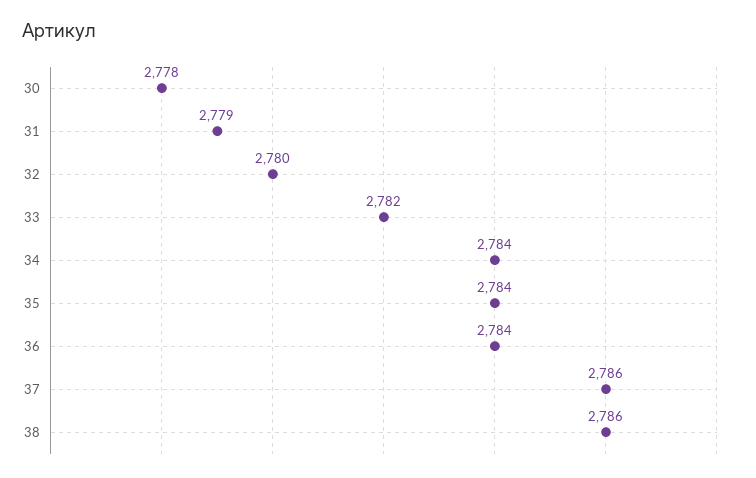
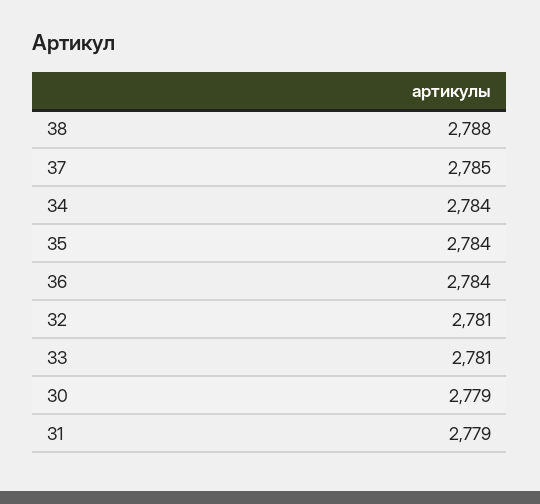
  {
-   "30": 2778,
+   "30": 2779,
    "31": 2779,
-   "32": 2780,
+   "32": 2781,
-   "33": 2782,
+   "33": 2781,
    "34": 2784,
    "35": 2784,
    "36": 2784,
-   "37": 2786,
+   "37": 2785,
-   "38": 2786
+   "38": 2788
  }

